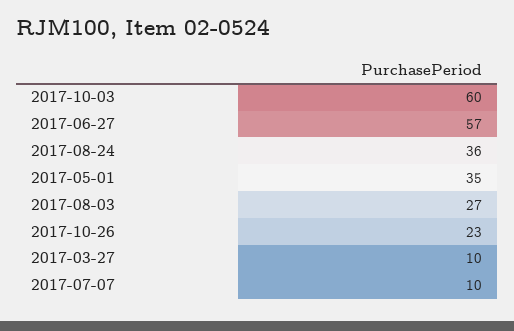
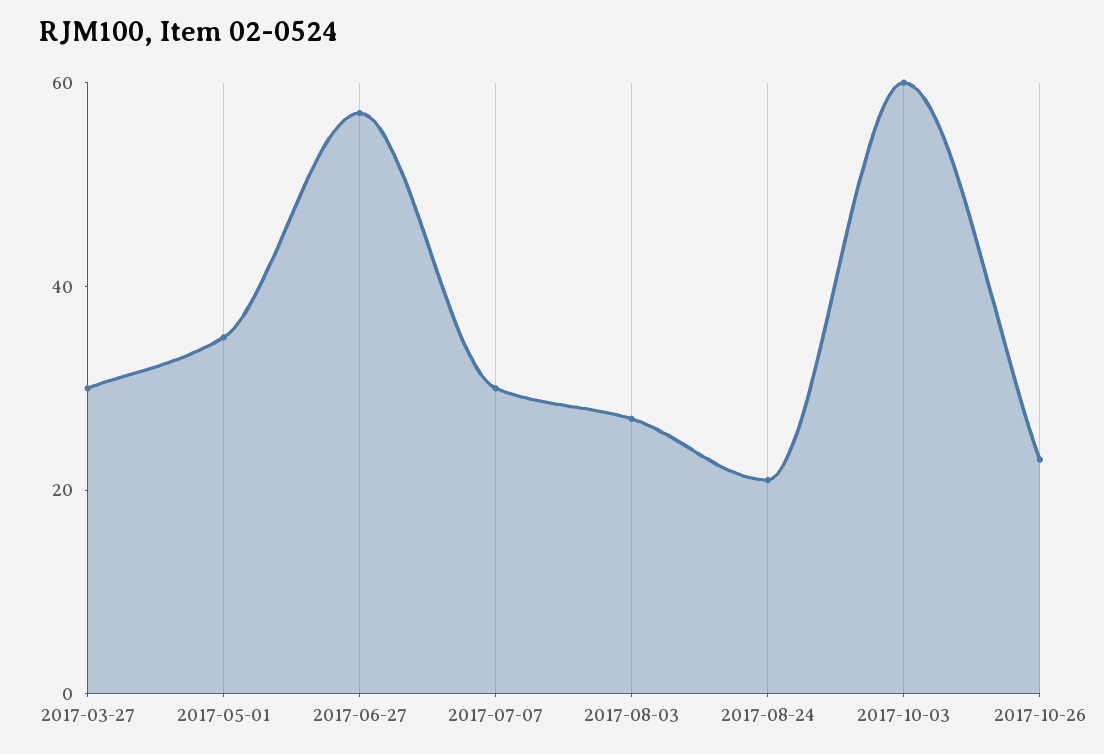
  {
    "2017-10-03": 60,
    "2017-06-27": 57,
-   "2017-08-24": 36,
+   "2017-08-24": 20,
    "2017-05-01": 35,
    "2017-08-03": 27,
    "2017-10-26": 23,
-   "2017-03-27": 10,
+   "2017-03-27": 30,
-   "2017-07-07": 10
+   "2017-07-07": 30
  }

